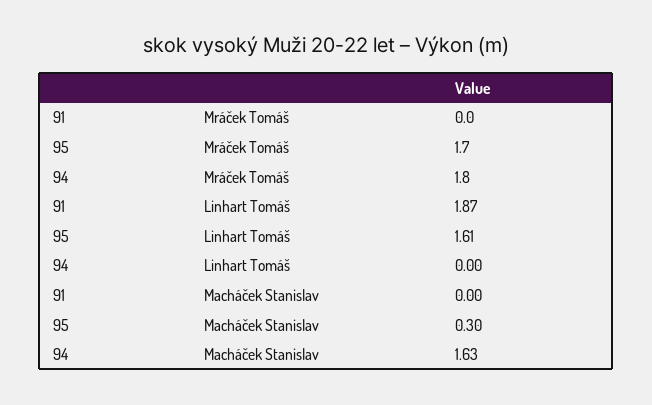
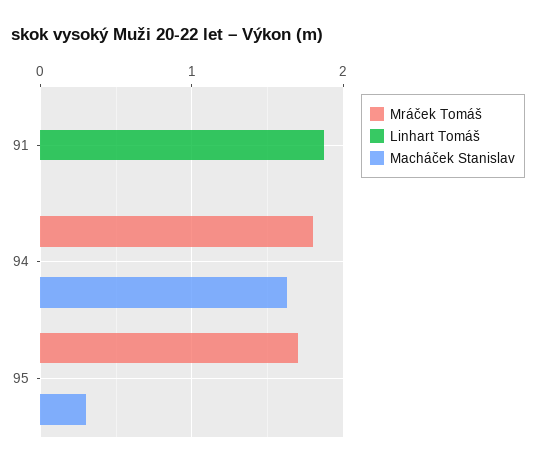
  {
    "Mráček Tomáš": {
      "91": 0,
      "95": 1.7,
      "94": 1.8
    },
    "Linhart Tomáš": {
      "91": 1.87,
-     "95": 1.61,
+     "95": 0,
      "94": 0
    },
    "Macháček Stanislav": {
      "91": 0,
      "95": 0.3,
      "94": 1.63
    }
  }

